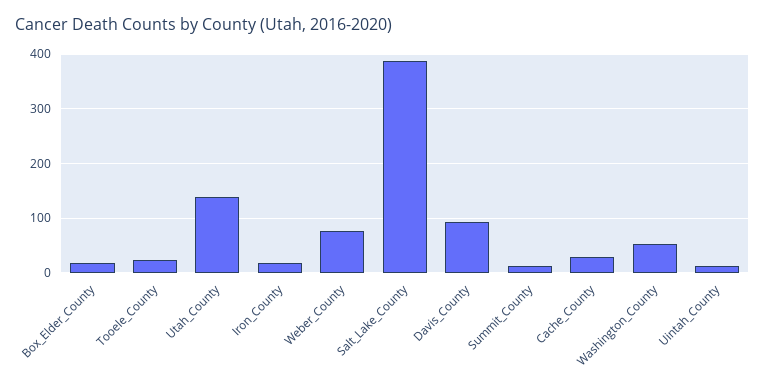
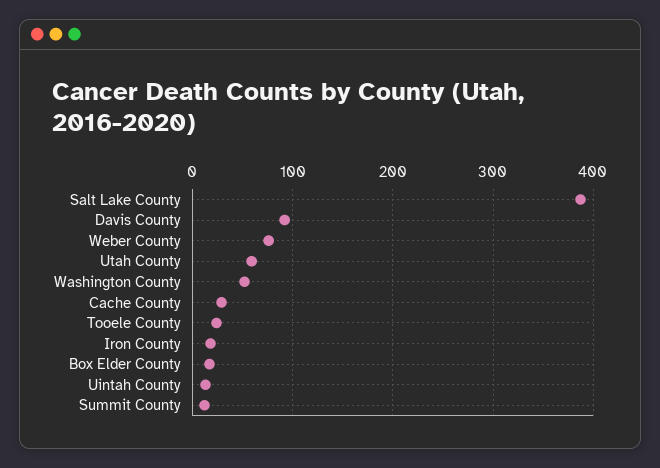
  {
    "Box_Elder_County": 20,
    "Tooele_County": 20,
-   "Utah_County": 140,
+   "Utah_County": 60,
    "Iron_County": 20,
    "Weber_County": 80,
    "Salt_Lake_County": 390,
    "Davis_County": 90,
    "Summit_County": 10,
    "Cache_County": 30,
    "Washington_County": 50,
    "Uintah_County": 10
  }

